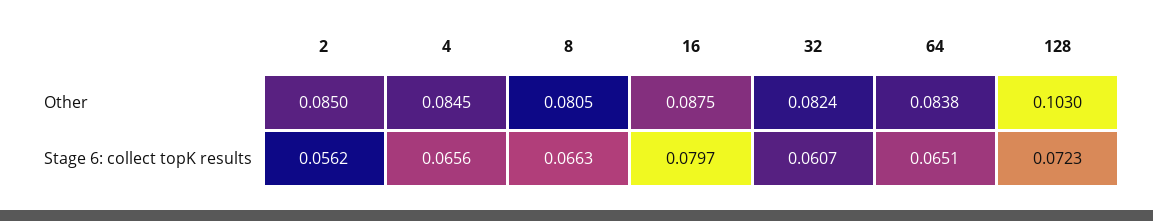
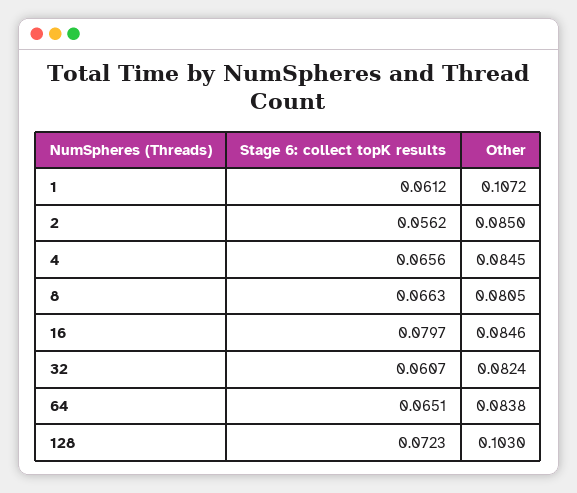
  {
    "2": {
      "Other": 0.085,
      "Stage 6: collect topK results": 0.0562
    },
    "4": {
      "Other": 0.0845,
      "Stage 6: collect topK results": 0.0656
    },
    "8": {
      "Other": 0.0805,
      "Stage 6: collect topK results": 0.0663
    },
    "16": {
-     "Other": 0.0875,
+     "Other": 0.0846,
      "Stage 6: collect topK results": 0.0797
    },
    "32": {
      "Other": 0.0824,
      "Stage 6: collect topK results": 0.0607
    },
    "64": {
      "Other": 0.0838,
      "Stage 6: collect topK results": 0.0651
    },
    "128": {
      "Other": 0.103,
      "Stage 6: collect topK results": 0.0723
-   }
+   },
+   "1": {
+     "Stage 6: collect topK results": 0.0612,
+     "Other": 0.1072
+   }
  }

